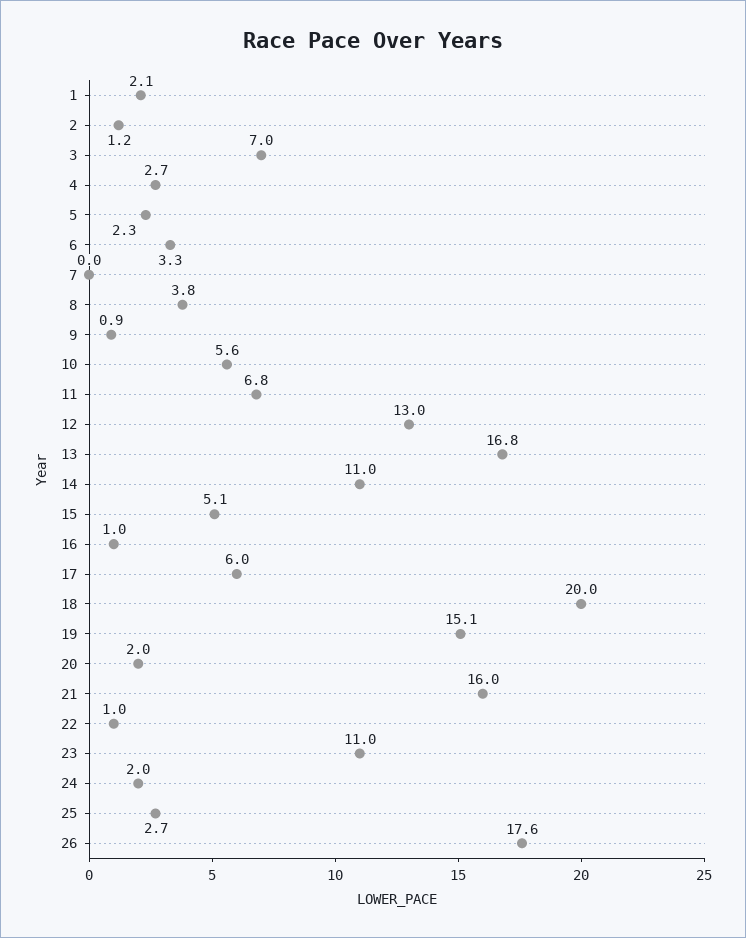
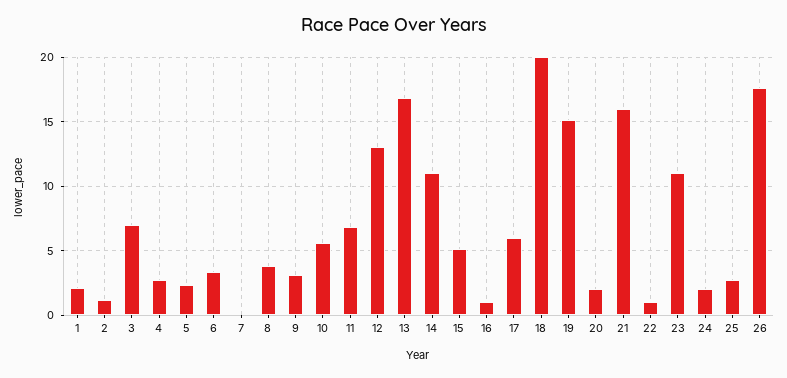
  {
    "1": 2.1,
    "2": 1.2,
    "3": 7,
    "4": 2.7,
    "5": 2.3,
    "6": 3.3,
    "7": 0,
    "8": 3.8,
-   "9": 0.9,
+   "9": 3,
    "10": 5.6,
    "11": 6.8,
    "12": 13,
    "13": 16.8,
    "14": 11,
    "15": 5.1,
    "16": 1,
    "17": 6,
    "18": 20,
    "19": 15.1,
    "20": 2,
    "21": 16,
    "22": 1,
    "23": 11,
    "24": 2,
    "25": 2.7,
    "26": 17.6
  }

